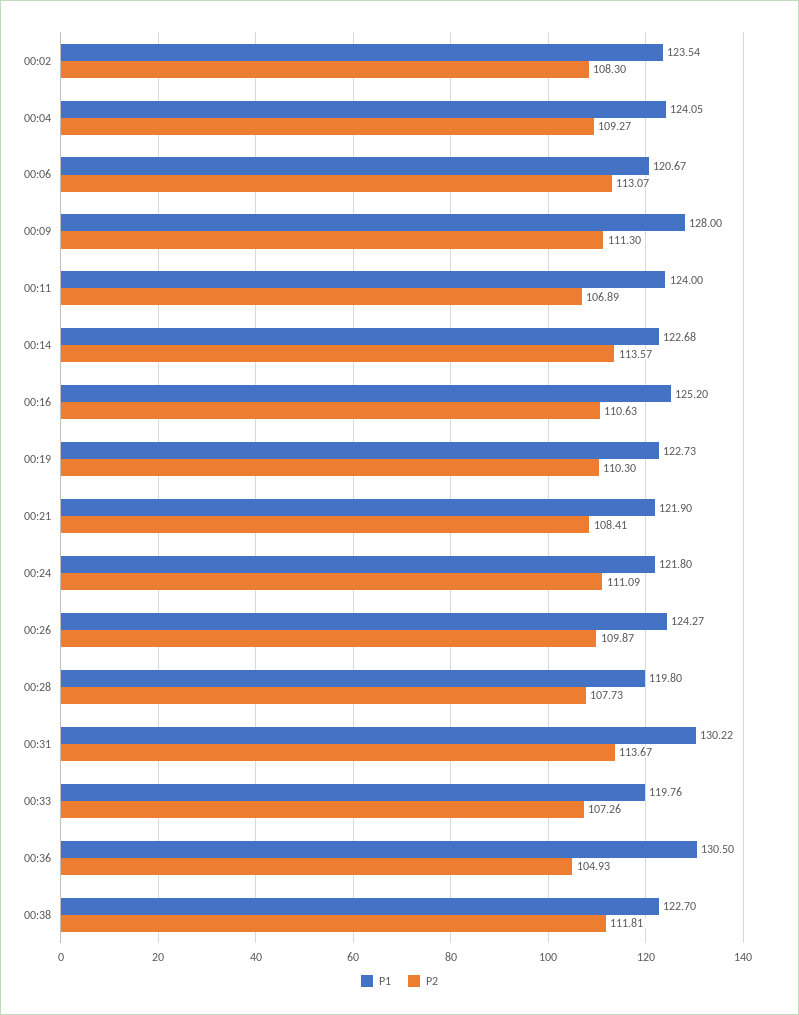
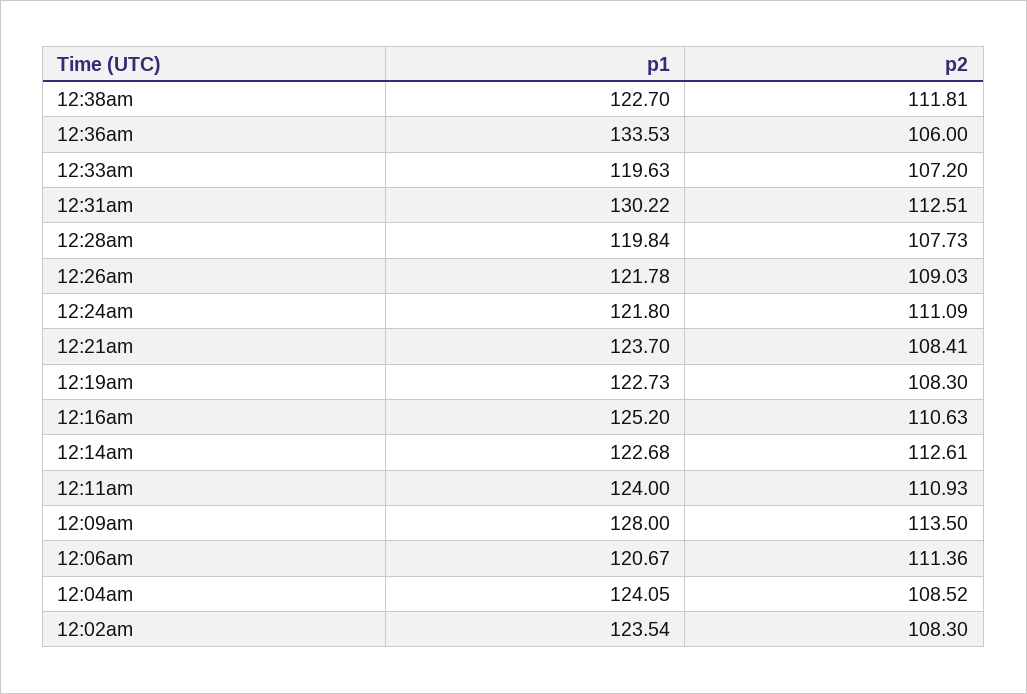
  {
    "P1": {
      "00:02": 123.54,
      "00:04": 124.05,
      "00:06": 120.67,
      "00:09": 128,
      "00:11": 124,
      "00:14": 122.68,
      "00:16": 125.2,
      "00:19": 122.73,
-     "00:21": 121.9,
+     "00:21": 123.7,
      "00:24": 121.8,
-     "00:26": 124.27,
+     "00:26": 121.78,
-     "00:28": 119.8,
+     "00:28": 119.84,
      "00:31": 130.22,
-     "00:33": 119.76,
+     "00:33": 119.63,
-     "00:36": 130.5,
+     "00:36": 133.53,
      "00:38": 122.7
    },
    "P2": {
      "00:02": 108.3,
-     "00:04": 109.27,
+     "00:04": 108.52,
-     "00:06": 113.07,
+     "00:06": 111.36,
-     "00:09": 111.3,
+     "00:09": 113.5,
-     "00:11": 106.89,
+     "00:11": 110.93,
-     "00:14": 113.57,
+     "00:14": 112.61,
      "00:16": 110.63,
-     "00:19": 110.3,
+     "00:19": 108.3,
      "00:21": 108.41,
      "00:24": 111.09,
-     "00:26": 109.87,
+     "00:26": 109.03,
      "00:28": 107.73,
-     "00:31": 113.67,
+     "00:31": 112.51,
-     "00:33": 107.26,
+     "00:33": 107.2,
-     "00:36": 104.93,
+     "00:36": 106,
      "00:38": 111.81
    }
  }

